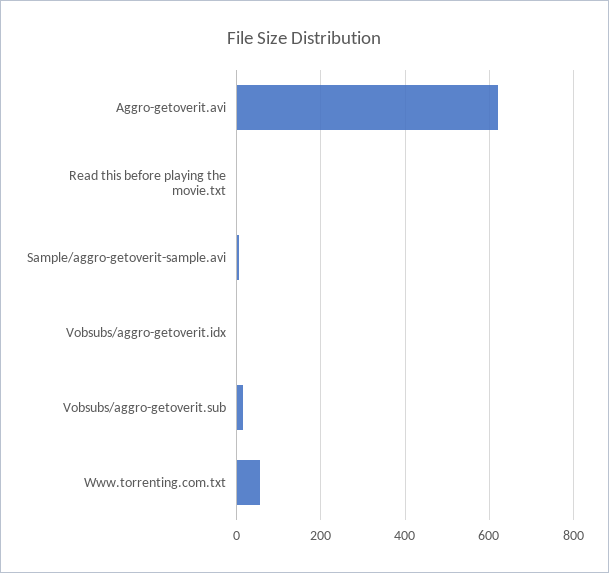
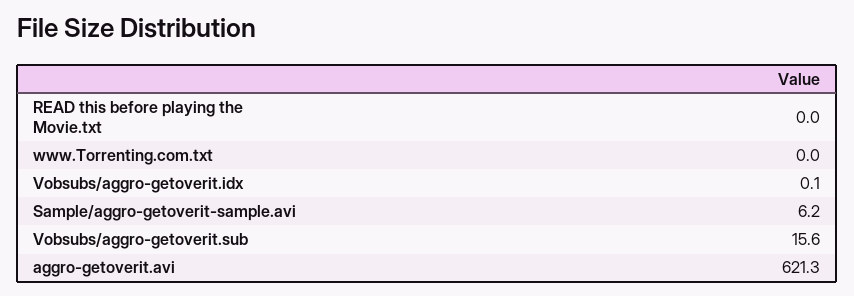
  {
    "Aggro-getoverit.avi": 621.3,
    "Read this before playing the movie.txt": 0,
    "Sample/aggro-getoverit-sample.avi": 6.2,
    "Vobsubs/aggro-getoverit.idx": 0.1,
    "Vobsubs/aggro-getoverit.sub": 15.6,
-   "Www.torrenting.com.txt": 60
+   "Www.torrenting.com.txt": 0
  }

